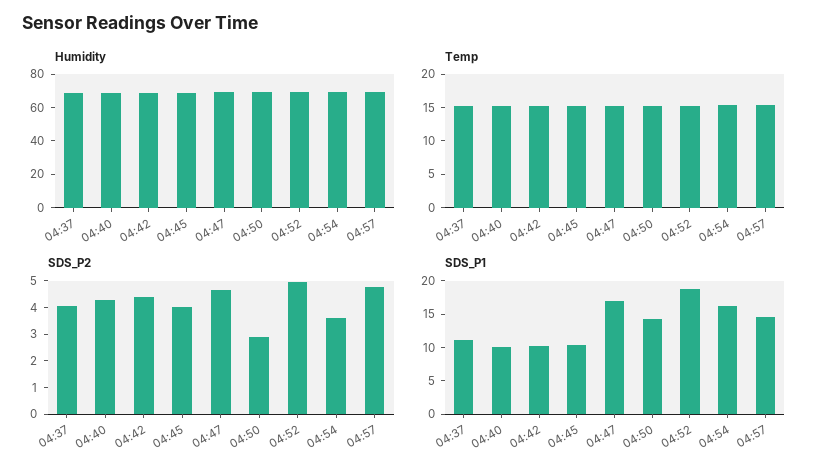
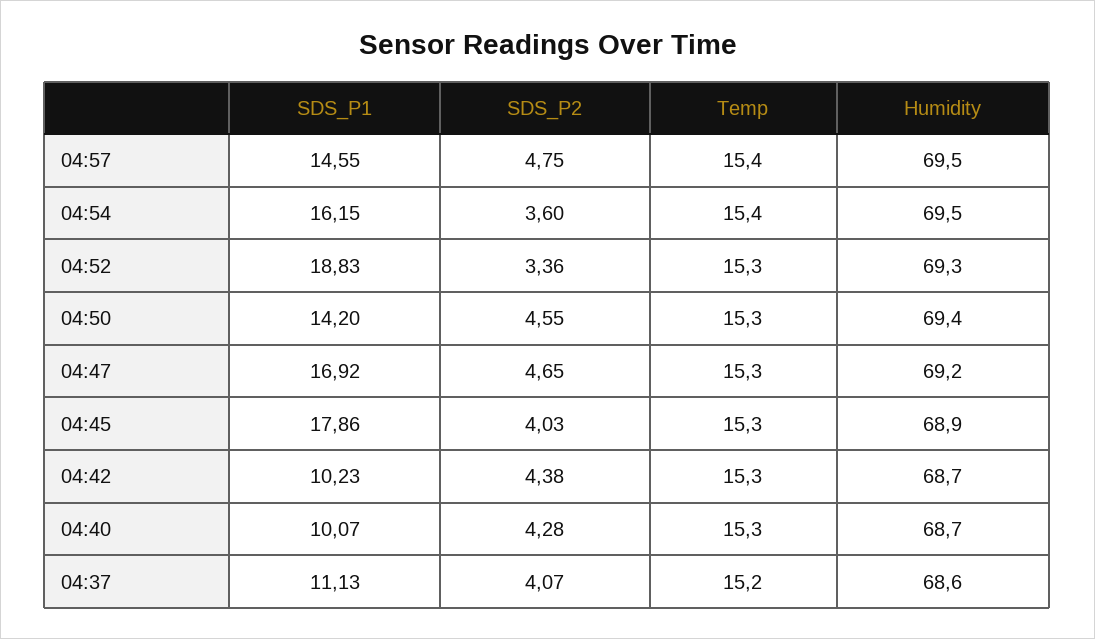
  {
    "Humidity": {
      "04:37": 68.6,
      "04:40": 68.7,
      "04:42": 68.7,
      "04:45": 68.9,
      "04:47": 69.2,
      "04:50": 69.4,
      "04:52": 69.3,
      "04:54": 69.5,
      "04:57": 69.5
    },
    "Temp": {
      "04:37": 15.2,
      "04:40": 15.3,
      "04:42": 15.3,
      "04:45": 15.3,
      "04:47": 15.3,
      "04:50": 15.3,
      "04:52": 15.3,
      "04:54": 15.4,
      "04:57": 15.4
    },
    "SDS_P2": {
      "04:37": 4.07,
      "04:40": 4.28,
      "04:42": 4.38,
      "04:45": 4.03,
      "04:47": 4.65,
-     "04:50": 3,
+     "04:50": 4.55,
-     "04:52": 5,
+     "04:52": 3.36,
      "04:54": 3.6,
      "04:57": 4.75
    },
    "SDS_P1": {
      "04:37": 11.13,
      "04:40": 10.07,
      "04:42": 10.23,
-     "04:45": 10,
+     "04:45": 17.86,
      "04:47": 16.92,
      "04:50": 14.2,
      "04:52": 18.83,
      "04:54": 16.15,
      "04:57": 14.55
    }
  }

